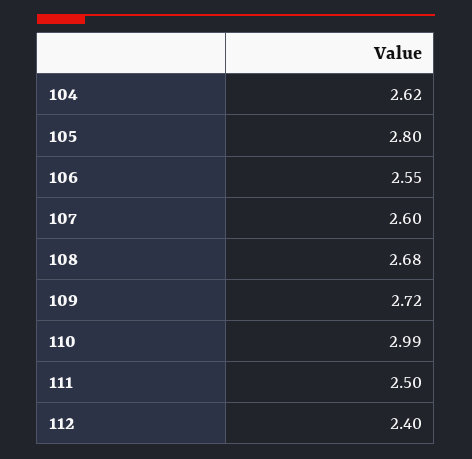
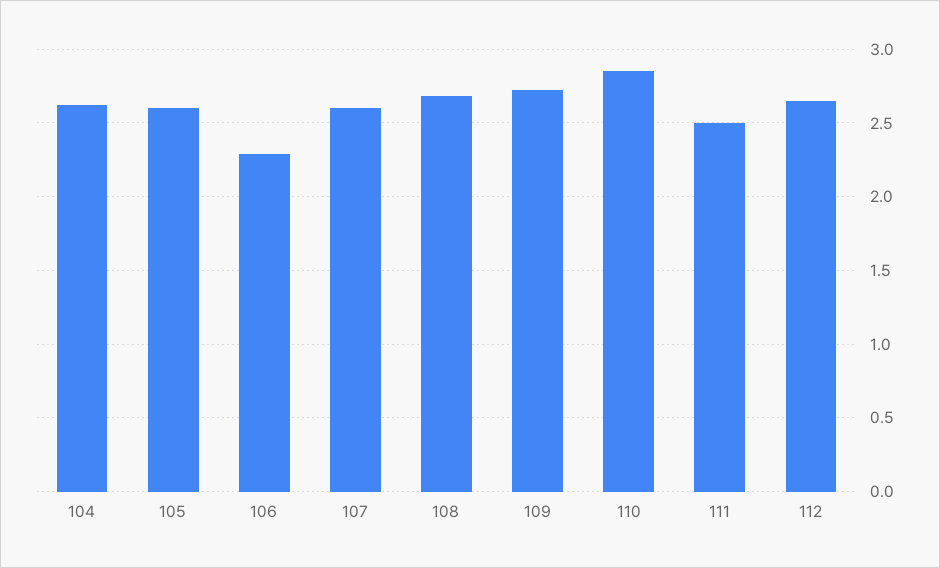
  {
    "104": 2.62,
-   "105": 2.8,
+   "105": 2.6,
-   "106": 2.55,
+   "106": 2.3,
    "107": 2.6,
    "108": 2.68,
    "109": 2.72,
-   "110": 2.99,
+   "110": 2.85,
    "111": 2.5,
-   "112": 2.4
+   "112": 2.65
  }

